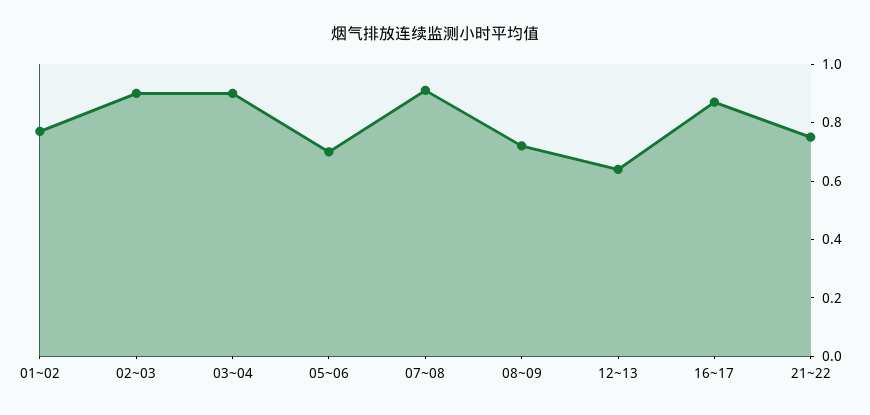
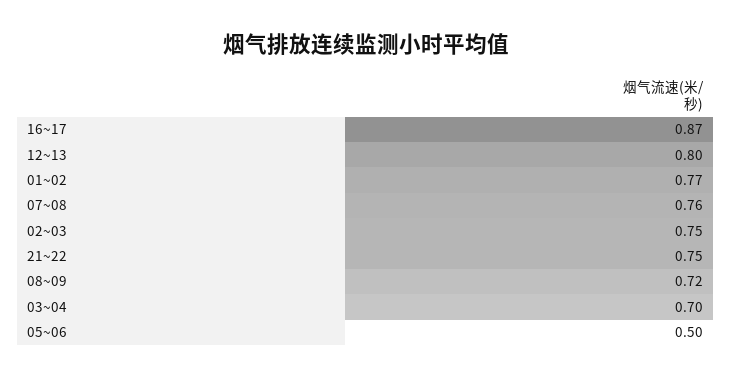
  {
    "01~02": 0.77,
-   "02~03": 0.9,
+   "02~03": 0.75,
-   "03~04": 0.9,
+   "03~04": 0.7,
-   "05~06": 0.7,
+   "05~06": 0.5,
-   "07~08": 0.9,
+   "07~08": 0.76,
    "08~09": 0.72,
-   "12~13": 0.65,
+   "12~13": 0.8,
    "16~17": 0.87,
    "21~22": 0.75
  }

